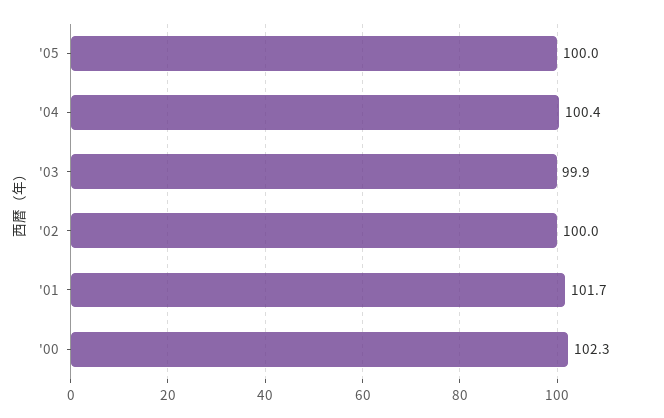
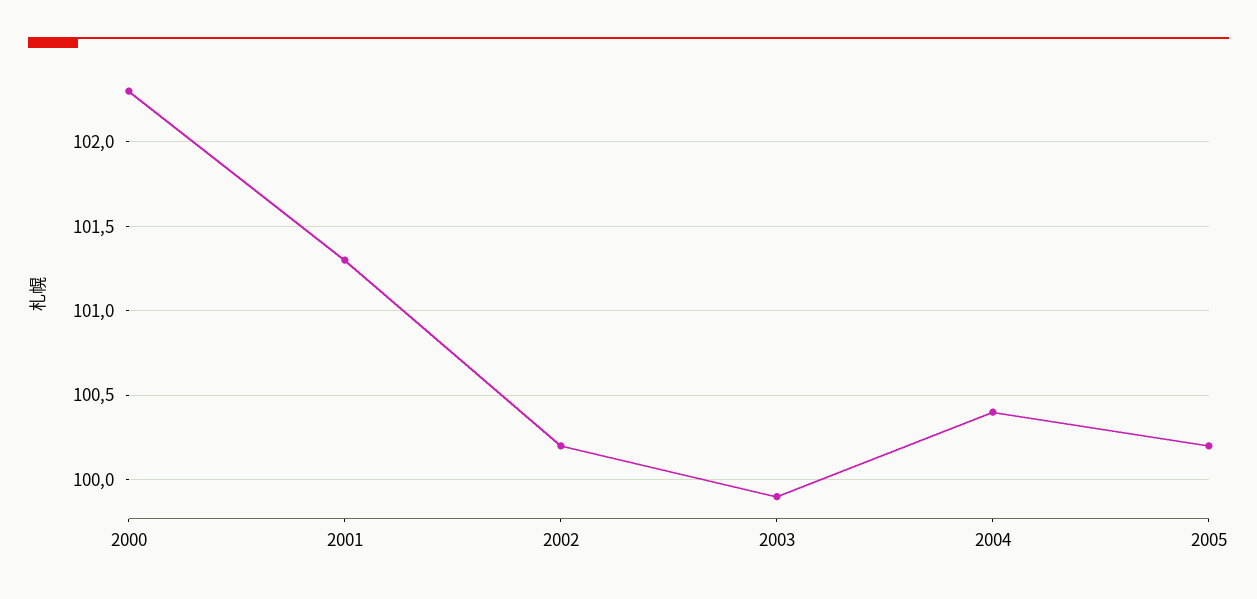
  {
-   "'05": 100,
+   "'05": 100.2,
    "'04": 100.4,
    "'03": 99.9,
-   "'02": 100,
+   "'02": 100.2,
-   "'01": 101.7,
+   "'01": 101.3,
    "'00": 102.3
  }

